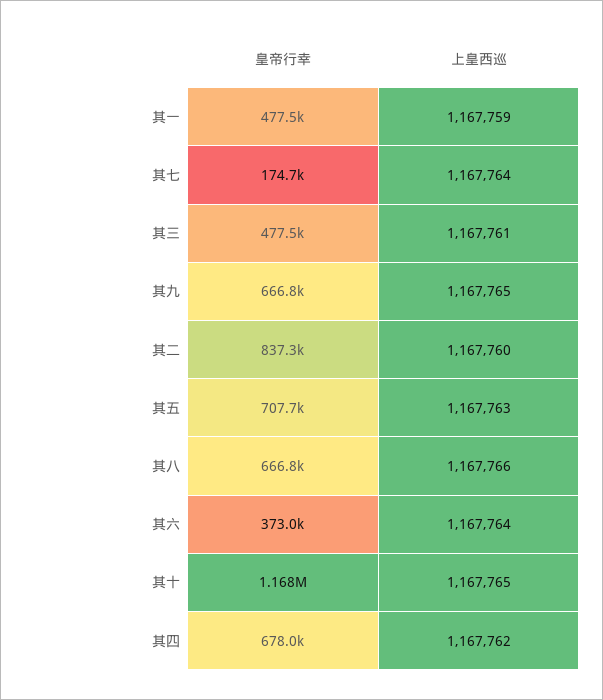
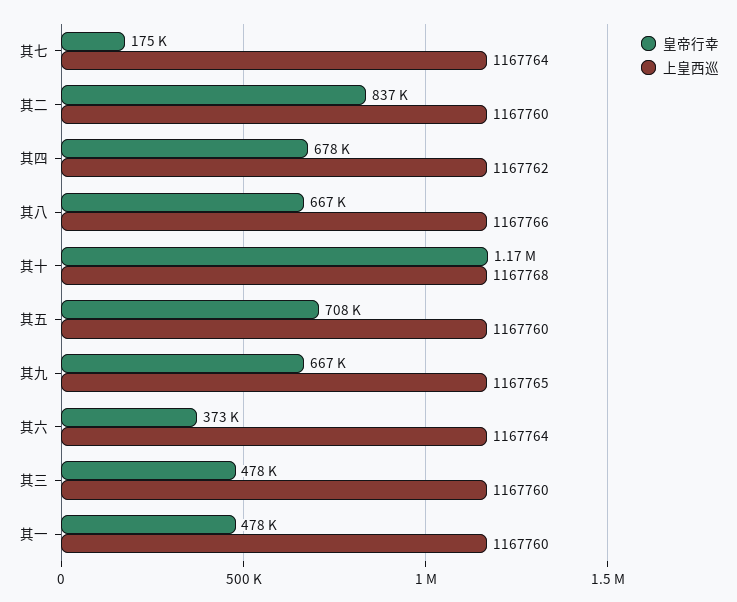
  {
    "皇帝行幸": {
      "其一": 477500,
      "其七": 174700,
      "其三": 477500,
      "其九": 666800,
      "其二": 837300,
      "其五": 707700,
      "其八": 666800,
      "其六": 373000,
      "其十": 1168000,
      "其四": 678000
    },
    "上皇西巡": {
-     "其一": 1167759,
+     "其一": 1167760,
      "其七": 1167764,
-     "其三": 1167761,
+     "其三": 1167760,
      "其九": 1167765,
      "其二": 1167760,
-     "其五": 1167763,
+     "其五": 1167760,
      "其八": 1167766,
      "其六": 1167764,
-     "其十": 1167765,
+     "其十": 1167768,
      "其四": 1167762
    }
  }

